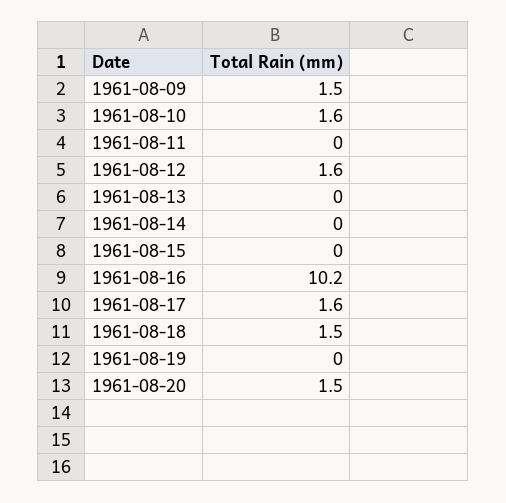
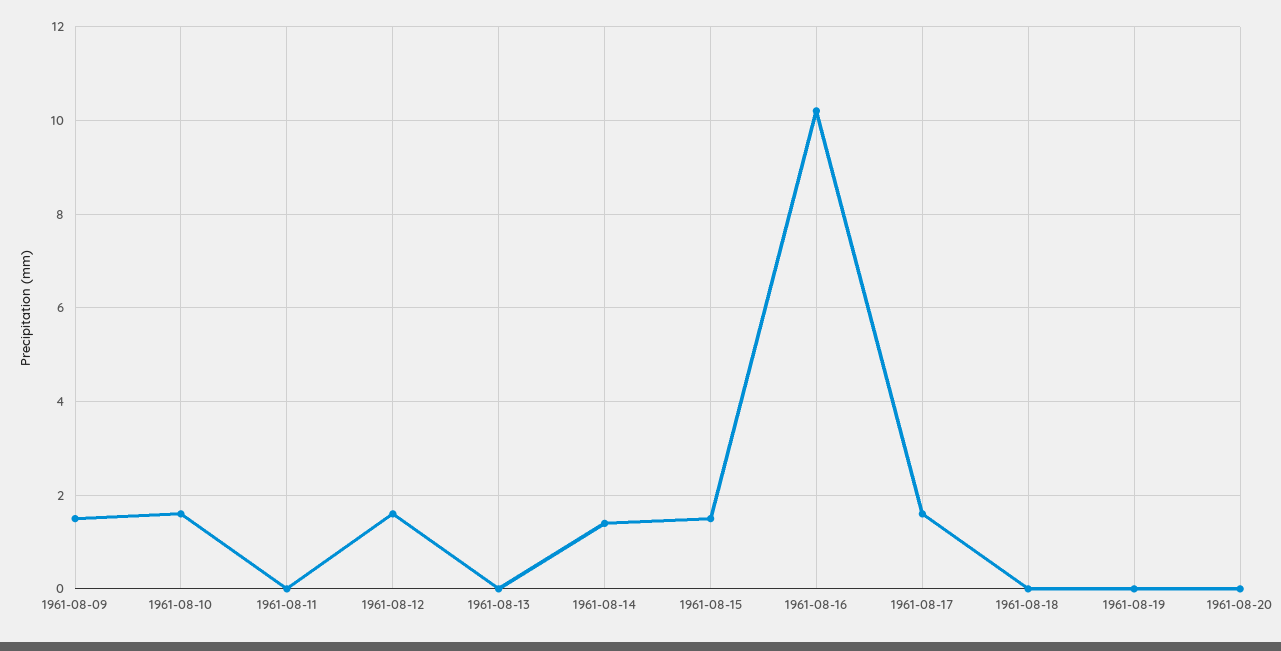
  {
    "1961-08-09": 1.5,
    "1961-08-10": 1.6,
    "1961-08-11": 0,
    "1961-08-12": 1.6,
    "1961-08-13": 0,
-   "1961-08-14": 0,
+   "1961-08-14": 1.5,
-   "1961-08-15": 0,
+   "1961-08-15": 1.5,
    "1961-08-16": 10.2,
    "1961-08-17": 1.6,
-   "1961-08-18": 1.5,
+   "1961-08-18": 0,
    "1961-08-19": 0,
-   "1961-08-20": 1.5
+   "1961-08-20": 0
  }

